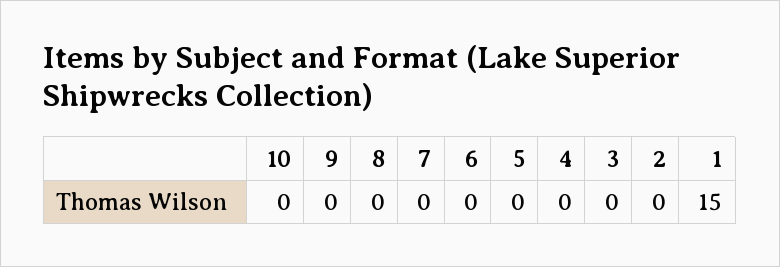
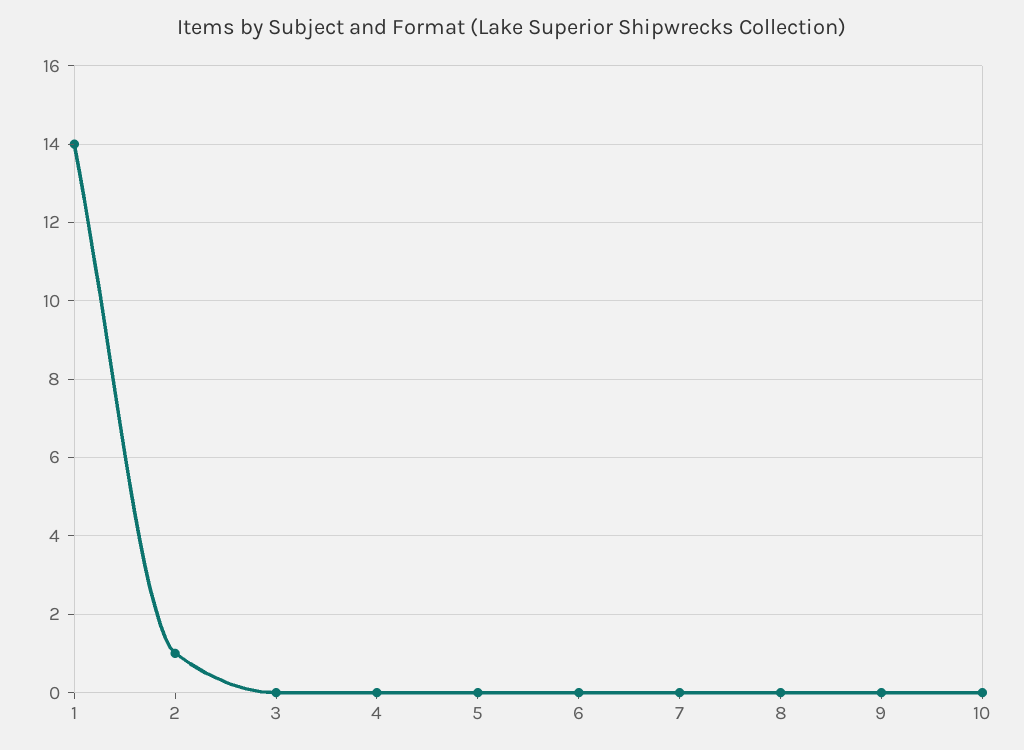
  {
    "10": 0,
    "9": 0,
    "8": 0,
    "7": 0,
    "6": 0,
    "5": 0,
    "4": 0,
    "3": 0,
-   "2": 0,
+   "2": 1,
-   "1": 15
+   "1": 14
  }

